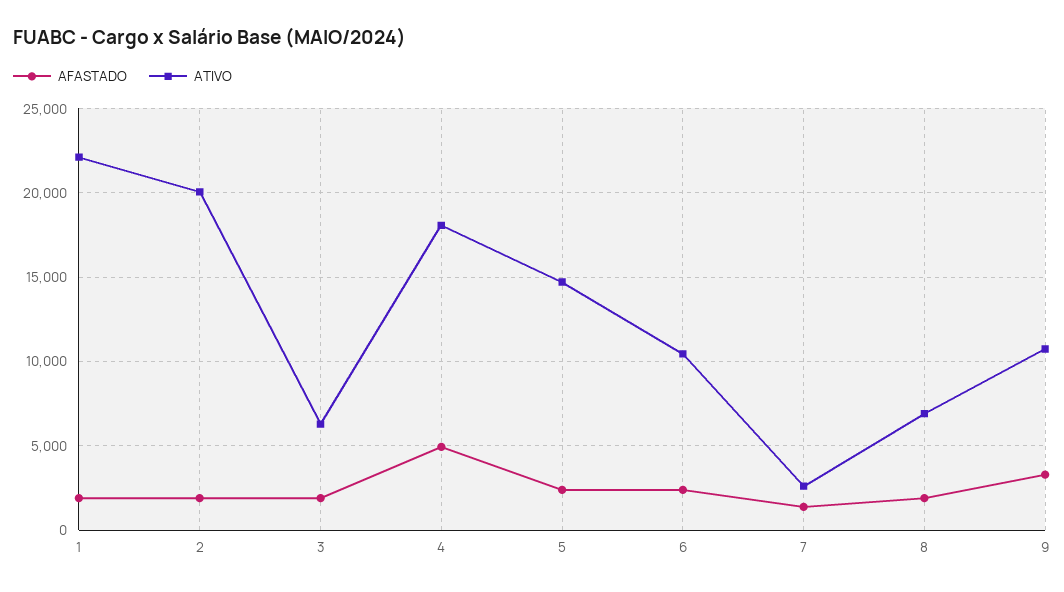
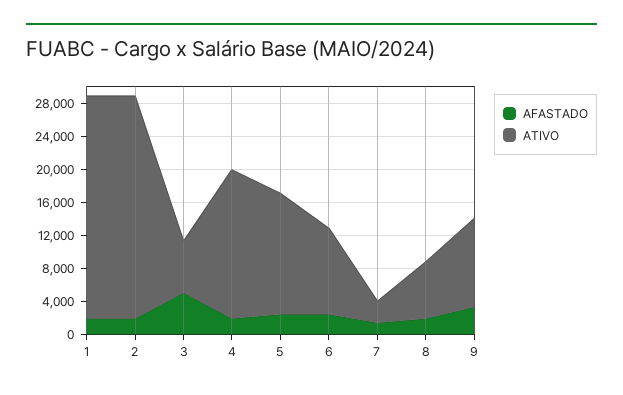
  {
    "AFASTADO": {
      "1": 2000,
      "2": 2000,
-     "3": 2000,
+     "3": 5000,
-     "4": 5000,
+     "4": 2000,
      "5": 2500,
      "6": 2500,
      "7": 1500,
      "8": 2000,
      "9": 3500
    },
    "ATIVO": {
-     "1": 22000,
+     "1": 27000,
-     "2": 20000,
+     "2": 27000,
      "3": 6500,
      "4": 18000,
      "5": 14500,
      "6": 10500,
      "7": 2500,
      "8": 7000,
      "9": 10500
    }
  }

